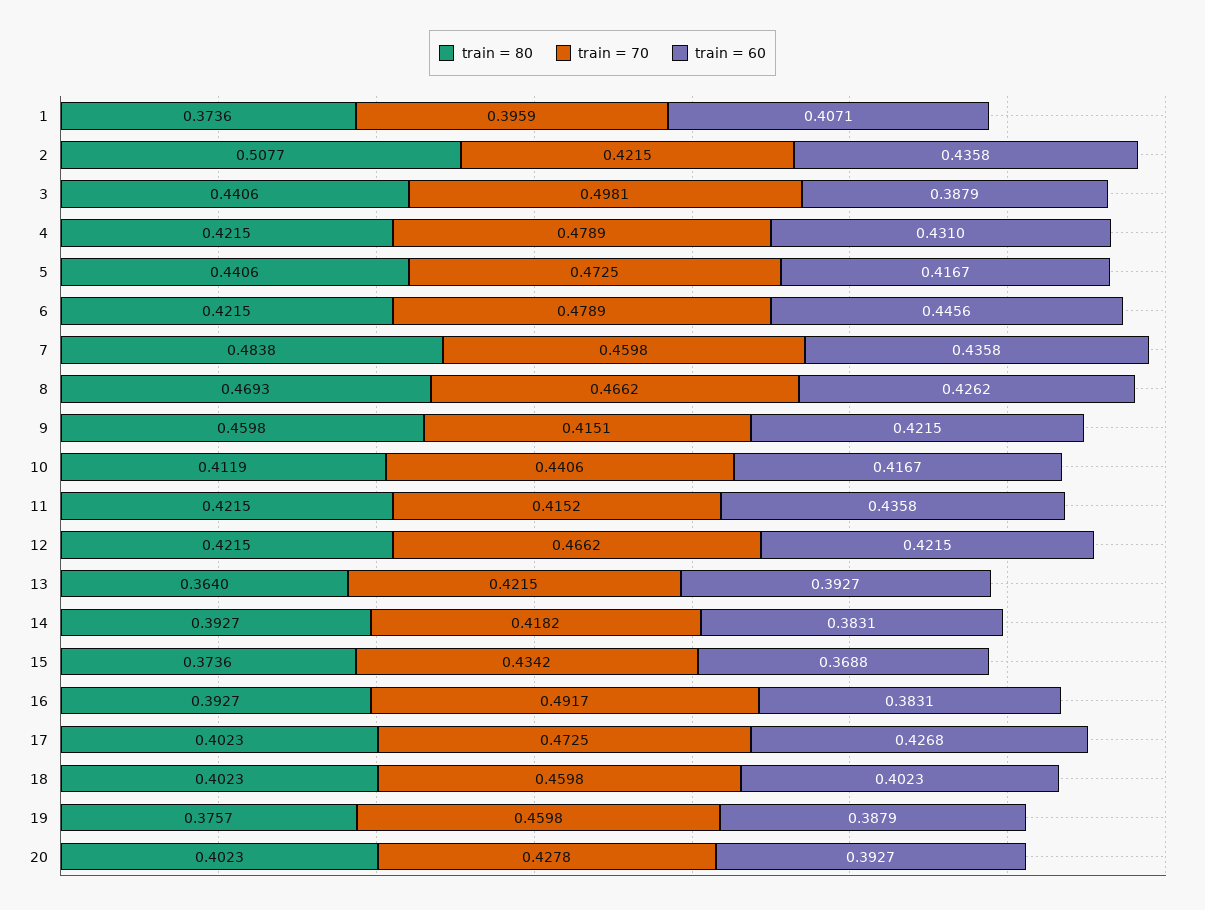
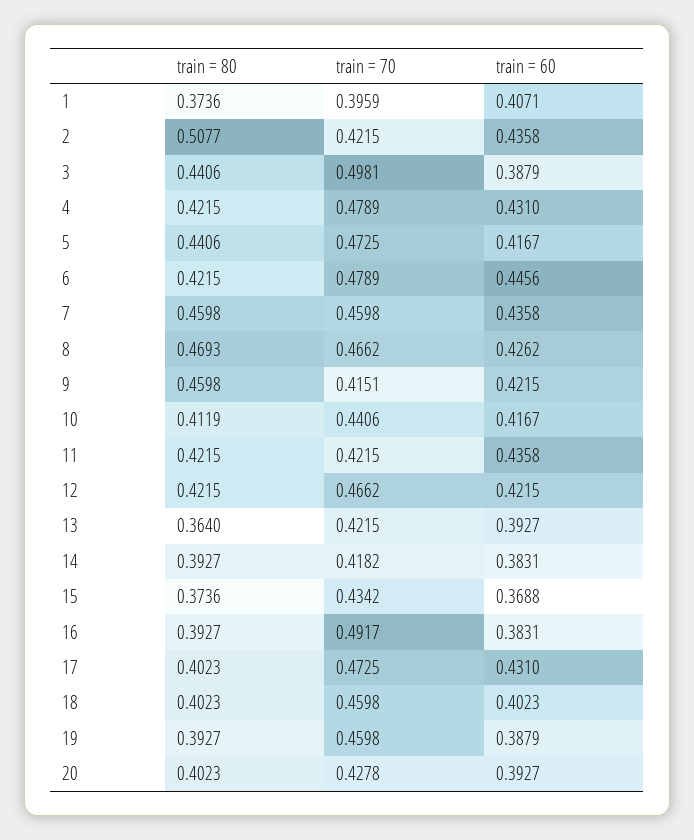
  {
    "train = 80": {
      "1": 0.3736,
      "2": 0.5077,
      "3": 0.4406,
      "4": 0.4215,
      "5": 0.4406,
      "6": 0.4215,
-     "7": 0.4838,
+     "7": 0.4598,
      "8": 0.4693,
      "9": 0.4598,
      "10": 0.4119,
      "11": 0.4215,
      "12": 0.4215,
      "13": 0.364,
      "14": 0.3927,
      "15": 0.3736,
      "16": 0.3927,
      "17": 0.4023,
      "18": 0.4023,
-     "19": 0.3757,
+     "19": 0.3927,
      "20": 0.4023
    },
    "train = 70": {
      "1": 0.3959,
      "2": 0.4215,
      "3": 0.4981,
      "4": 0.4789,
      "5": 0.4725,
      "6": 0.4789,
      "7": 0.4598,
      "8": 0.4662,
      "9": 0.4151,
      "10": 0.4406,
-     "11": 0.4152,
+     "11": 0.4215,
      "12": 0.4662,
      "13": 0.4215,
      "14": 0.4182,
      "15": 0.4342,
      "16": 0.4917,
      "17": 0.4725,
      "18": 0.4598,
      "19": 0.4598,
      "20": 0.4278
    },
    "train = 60": {
      "1": 0.4071,
      "2": 0.4358,
      "3": 0.3879,
      "4": 0.431,
      "5": 0.4167,
      "6": 0.4456,
      "7": 0.4358,
      "8": 0.4262,
      "9": 0.4215,
      "10": 0.4167,
      "11": 0.4358,
      "12": 0.4215,
      "13": 0.3927,
      "14": 0.3831,
      "15": 0.3688,
      "16": 0.3831,
-     "17": 0.4268,
+     "17": 0.431,
      "18": 0.4023,
      "19": 0.3879,
      "20": 0.3927
    }
  }

